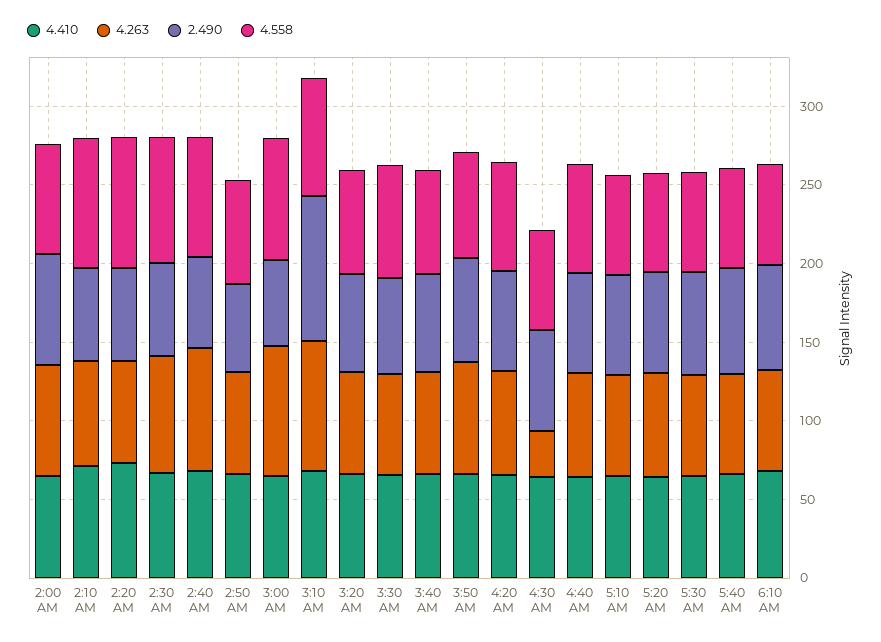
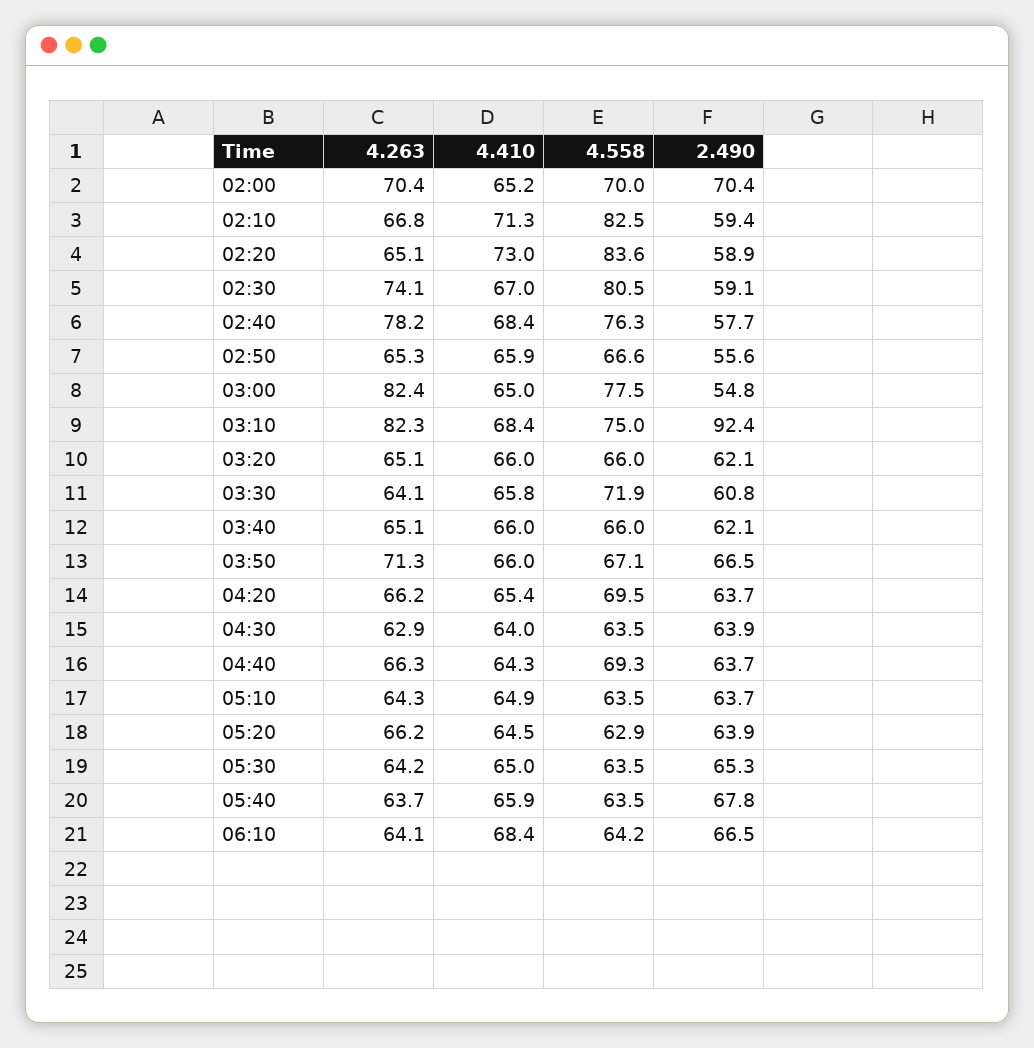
  {
    "4.410": {
      "2:00 AM": 65.2,
      "2:10 AM": 71.3,
      "2:20 AM": 73,
      "2:30 AM": 67,
      "2:40 AM": 68.4,
      "2:50 AM": 65.9,
      "3:00 AM": 65,
      "3:10 AM": 68.4,
      "3:20 AM": 66,
      "3:30 AM": 65.8,
      "3:40 AM": 66,
      "3:50 AM": 66,
      "4:20 AM": 65.4,
      "4:30 AM": 64,
      "4:40 AM": 64.3,
      "5:10 AM": 64.9,
      "5:20 AM": 64.5,
      "5:30 AM": 65,
      "5:40 AM": 65.9,
      "6:10 AM": 68.4
    },
    "4.263": {
      "2:00 AM": 70.4,
      "2:10 AM": 66.8,
      "2:20 AM": 65.1,
      "2:30 AM": 74.1,
      "2:40 AM": 78.2,
      "2:50 AM": 65.3,
      "3:00 AM": 82.4,
      "3:10 AM": 82.3,
      "3:20 AM": 65.1,
      "3:30 AM": 64.1,
      "3:40 AM": 65.1,
      "3:50 AM": 71.3,
      "4:20 AM": 66.2,
-     "4:30 AM": 30,
+     "4:30 AM": 62.9,
      "4:40 AM": 66.3,
      "5:10 AM": 64.3,
      "5:20 AM": 66.2,
      "5:30 AM": 64.2,
      "5:40 AM": 63.7,
      "6:10 AM": 64.1
    },
    "2.490": {
      "2:00 AM": 70.4,
      "2:10 AM": 59.4,
      "2:20 AM": 58.9,
      "2:30 AM": 59.1,
      "2:40 AM": 57.7,
      "2:50 AM": 55.6,
      "3:00 AM": 54.8,
      "3:10 AM": 92.4,
      "3:20 AM": 62.1,
      "3:30 AM": 60.8,
      "3:40 AM": 62.1,
      "3:50 AM": 66.5,
      "4:20 AM": 63.7,
      "4:30 AM": 63.9,
      "4:40 AM": 63.7,
      "5:10 AM": 63.7,
      "5:20 AM": 63.9,
      "5:30 AM": 65.3,
      "5:40 AM": 67.8,
      "6:10 AM": 66.5
    },
    "4.558": {
      "2:00 AM": 70,
      "2:10 AM": 82.5,
      "2:20 AM": 83.6,
      "2:30 AM": 80.5,
      "2:40 AM": 76.3,
      "2:50 AM": 66.6,
      "3:00 AM": 77.5,
      "3:10 AM": 75,
      "3:20 AM": 66,
      "3:30 AM": 71.9,
      "3:40 AM": 66,
      "3:50 AM": 67.1,
      "4:20 AM": 69.5,
      "4:30 AM": 63.5,
      "4:40 AM": 69.3,
      "5:10 AM": 63.5,
      "5:20 AM": 62.9,
      "5:30 AM": 63.5,
      "5:40 AM": 63.5,
      "6:10 AM": 64.2
    }
  }

